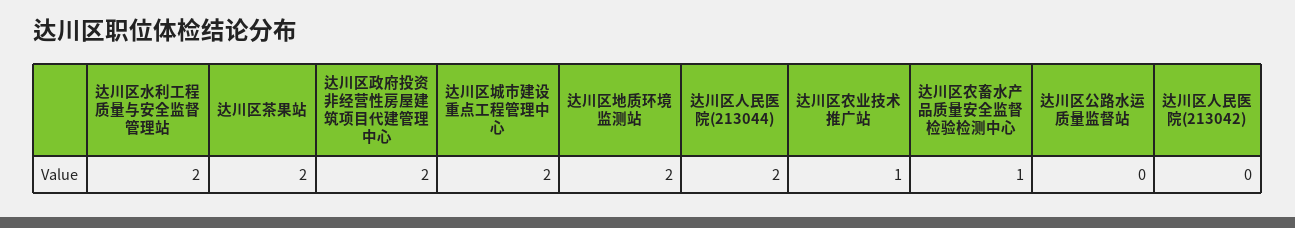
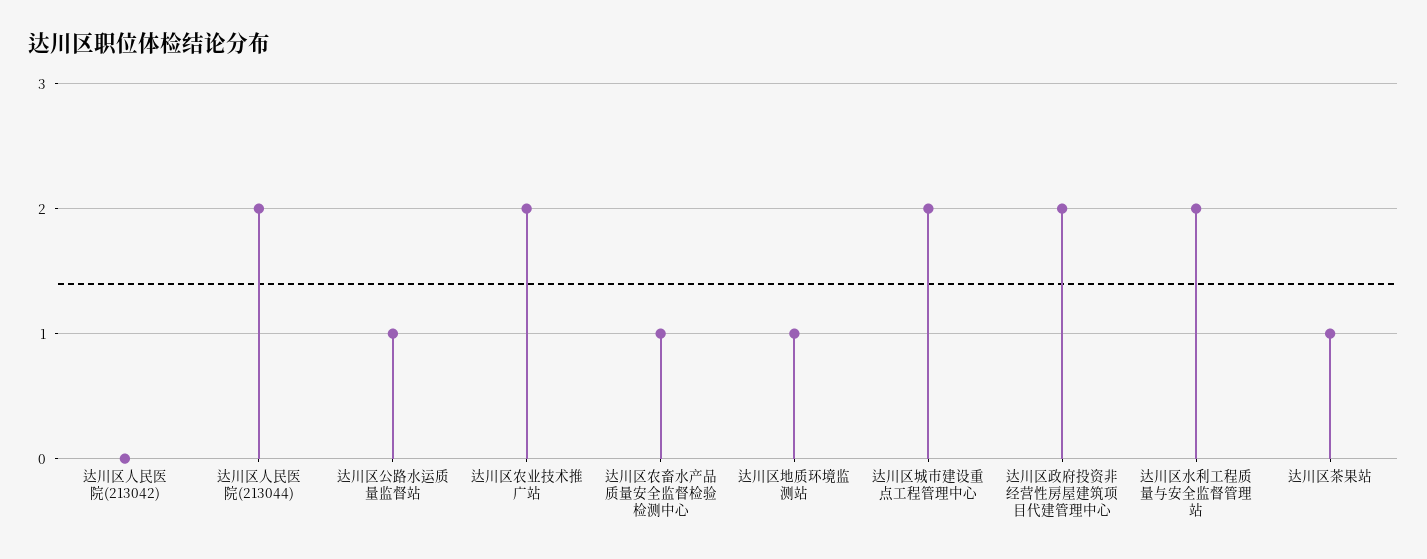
  {
    "达川区水利工程质量与安全监督管理站": 2,
-   "达川区茶果站": 2,
+   "达川区茶果站": 1,
    "达川区政府投资非经营性房屋建筑项目代建管理中心": 2,
    "达川区城市建设重点工程管理中心": 2,
-   "达川区地质环境监测站": 2,
+   "达川区地质环境监测站": 1,
    "达川区人民医院(213044)": 2,
-   "达川区农业技术推广站": 1,
+   "达川区农业技术推广站": 2,
    "达川区农畜水产品质量安全监督检验检测中心": 1,
-   "达川区公路水运质量监督站": 0,
+   "达川区公路水运质量监督站": 1,
    "达川区人民医院(213042)": 0
  }

